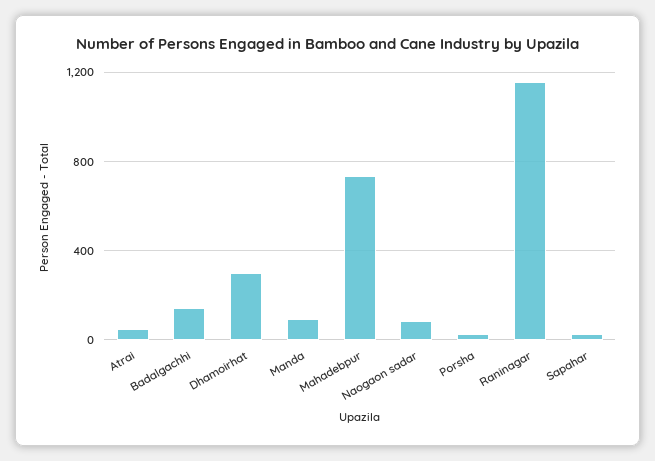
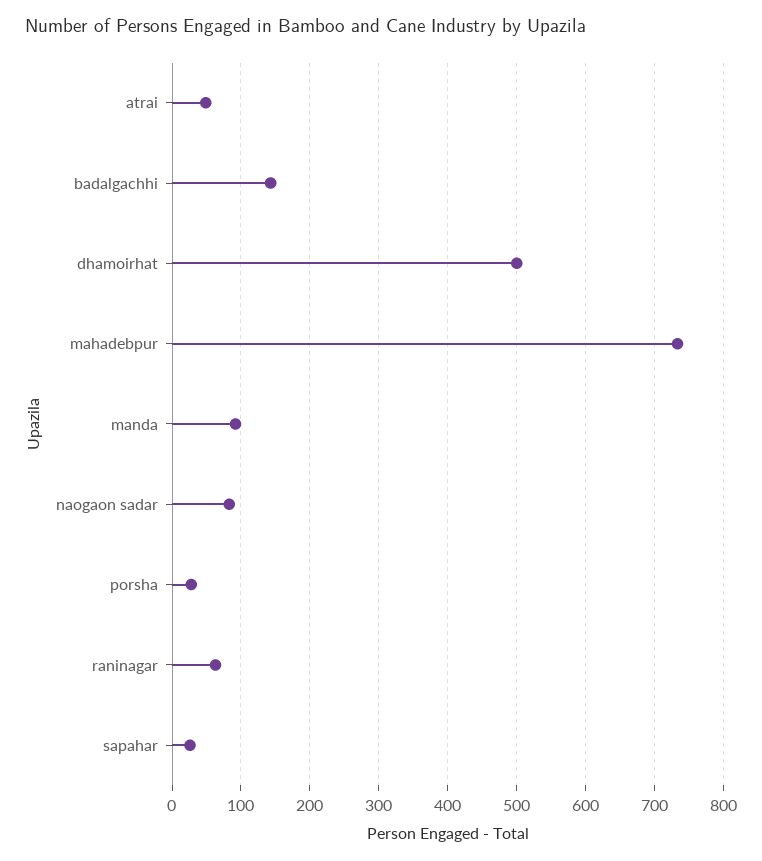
  {
    "Atrai": 50,
    "Badalgachhi": 140,
-   "Dhamoirhat": 300,
+   "Dhamoirhat": 500,
    "Manda": 90,
    "Mahadebpur": 730,
    "Naogaon sadar": 80,
    "Porsha": 30,
-   "Raninagar": 1150,
+   "Raninagar": 60,
    "Sapahar": 30
  }

